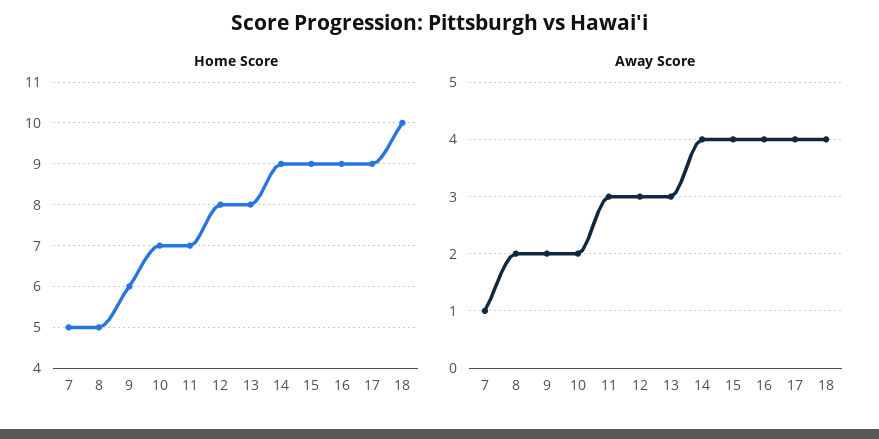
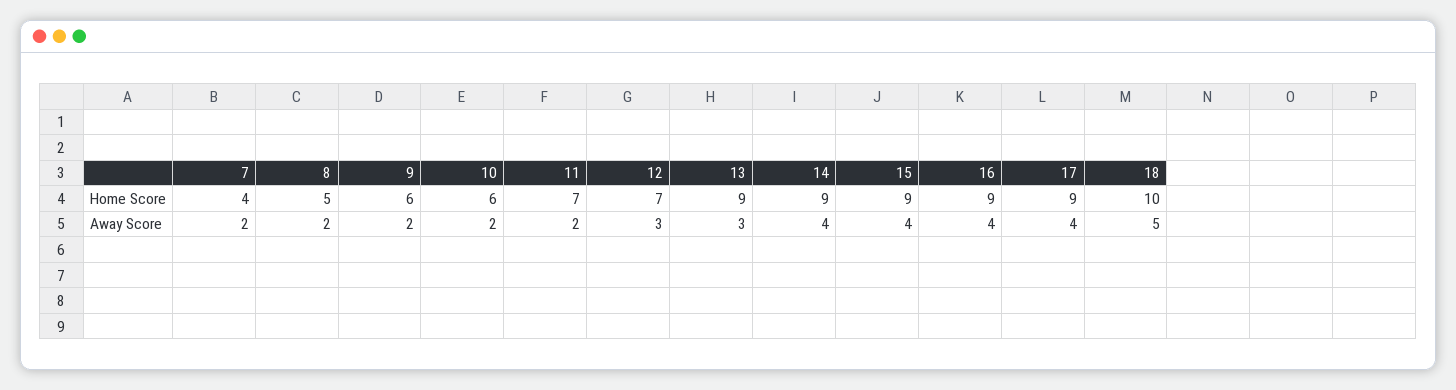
  {
    "Home Score": {
-     "7": 5,
+     "7": 4,
      "8": 5,
      "9": 6,
-     "10": 7,
+     "10": 6,
      "11": 7,
-     "12": 8,
+     "12": 7,
-     "13": 8,
+     "13": 9,
      "14": 9,
      "15": 9,
      "16": 9,
      "17": 9,
      "18": 10
    },
    "Away Score": {
-     "7": 1,
+     "7": 2,
      "8": 2,
      "9": 2,
      "10": 2,
-     "11": 3,
+     "11": 2,
      "12": 3,
      "13": 3,
      "14": 4,
      "15": 4,
      "16": 4,
      "17": 4,
-     "18": 4
+     "18": 5
    }
  }

